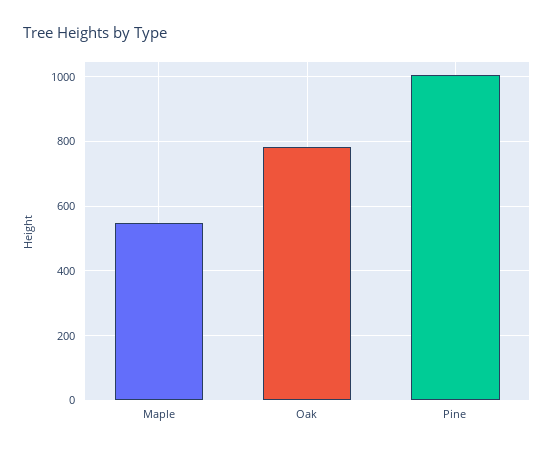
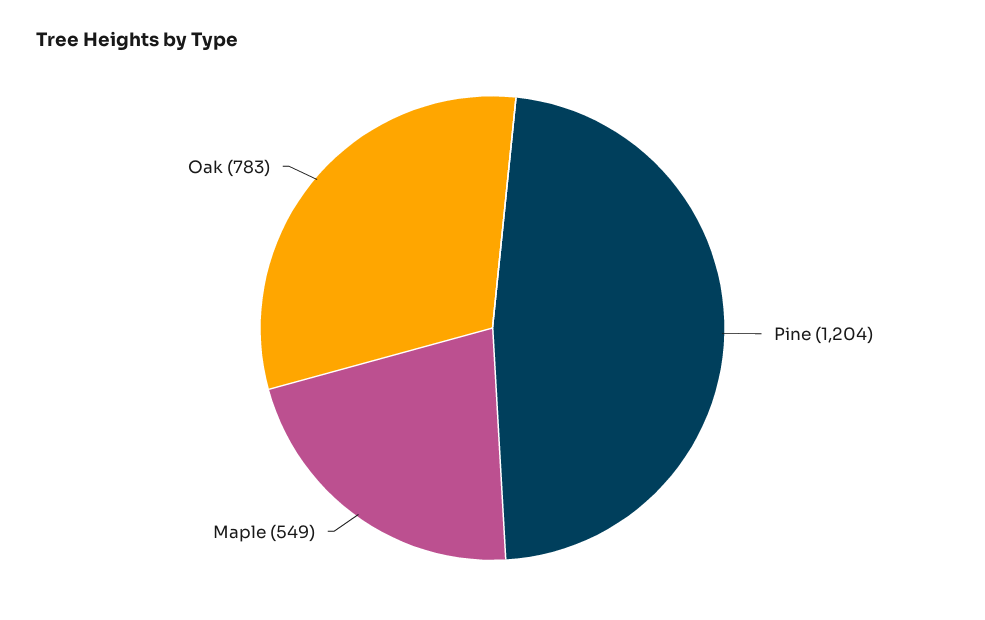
  {
    "Maple": 549,
    "Oak": 783,
-   "Pine": 1000
+   "Pine": 1204
  }

